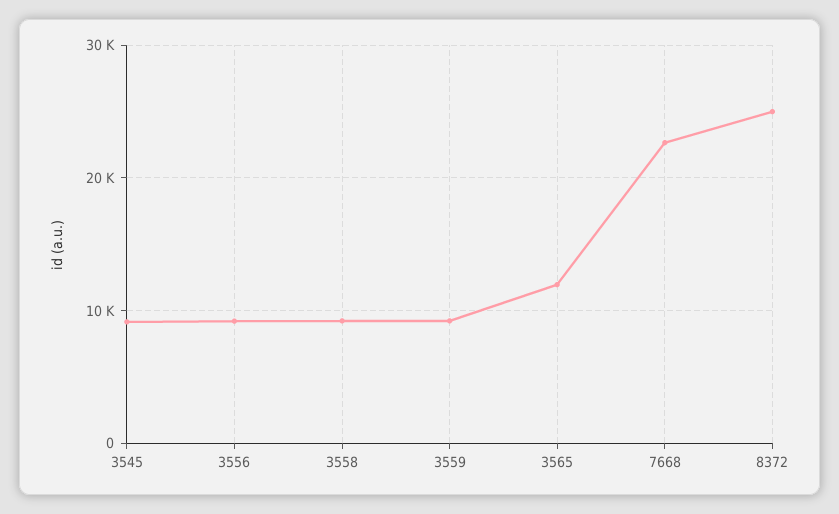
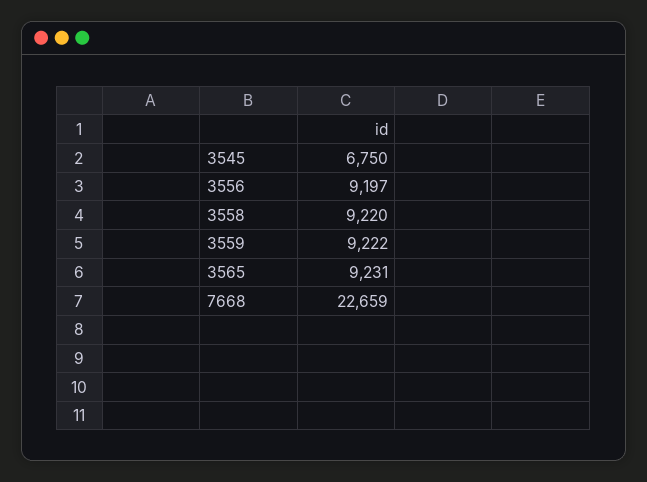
  {
-   "3545": 9000,
+   "3545": 6750,
    "3556": 9197,
    "3558": 9220,
    "3559": 9222,
-   "3565": 12000,
+   "3565": 9231,
-   "7668": 22659,
+   "7668": 22659
-   "8372": 25000
  }

